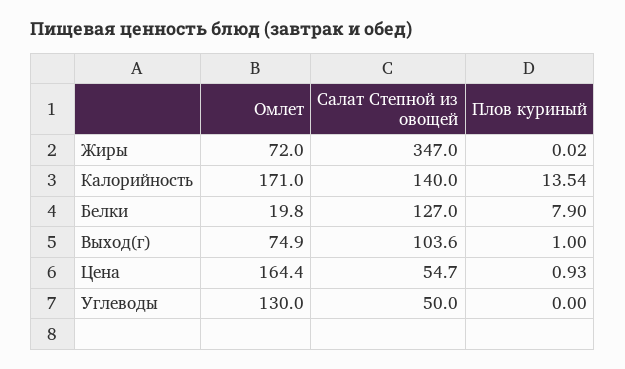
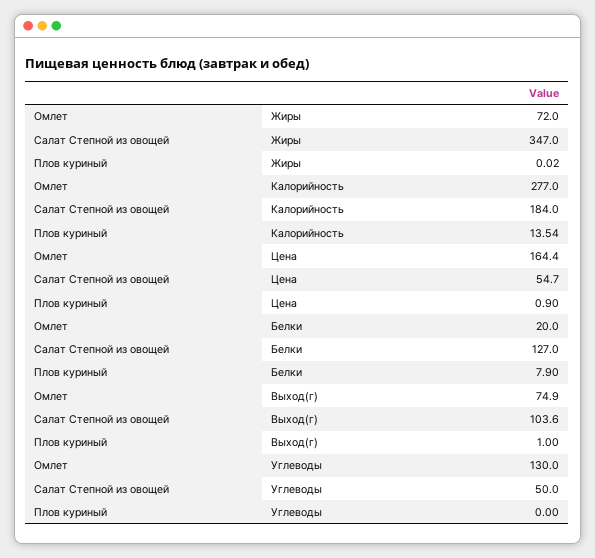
  {
    "Омлет": {
      "Жиры": 72,
-     "Калорийность": 171,
+     "Калорийность": 277,
-     "Белки": 19.8,
+     "Белки": 20,
      "Выход(г)": 74.9,
      "Цена": 164.4,
      "Углеводы": 130
    },
    "Салат Степной из овощей": {
      "Жиры": 347,
-     "Калорийность": 140,
+     "Калорийность": 184,
      "Белки": 127,
      "Выход(г)": 103.6,
      "Цена": 54.7,
      "Углеводы": 50
    },
    "Плов куриный": {
      "Жиры": 0.02,
      "Калорийность": 13.54,
      "Белки": 7.9,
      "Выход(г)": 1,
-     "Цена": 0.93,
+     "Цена": 0.9,
      "Углеводы": 0
    }
  }

